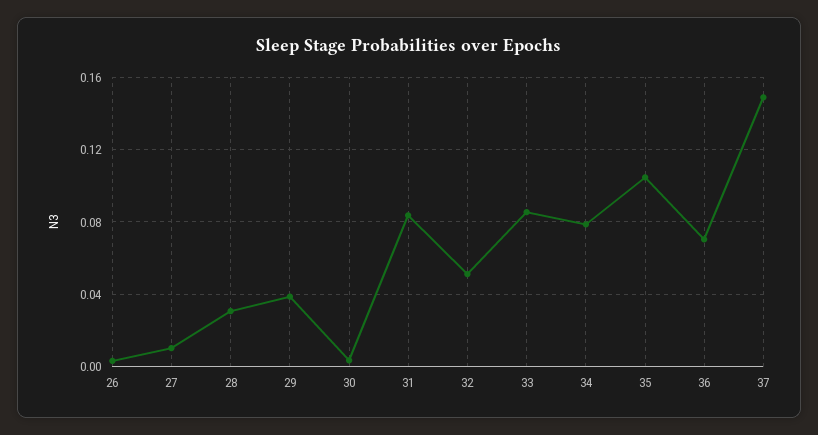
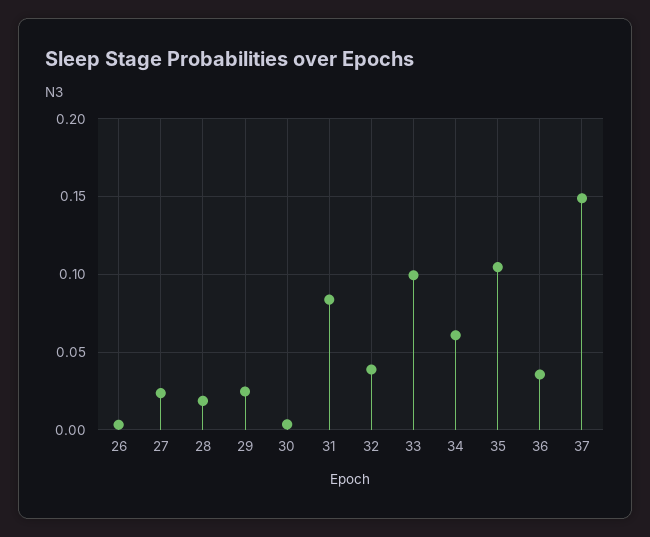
  {
    "26": 0.005,
-   "27": 0.01,
+   "27": 0.025,
-   "28": 0.03,
+   "28": 0.02,
-   "29": 0.04,
+   "29": 0.025,
    "30": 0.005,
    "31": 0.085,
-   "32": 0.05,
+   "32": 0.04,
-   "33": 0.085,
+   "33": 0.1,
-   "34": 0.08,
+   "34": 0.06,
    "35": 0.105,
-   "36": 0.07,
+   "36": 0.035,
    "37": 0.15
  }

